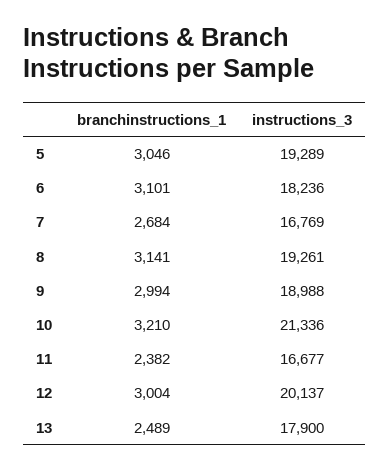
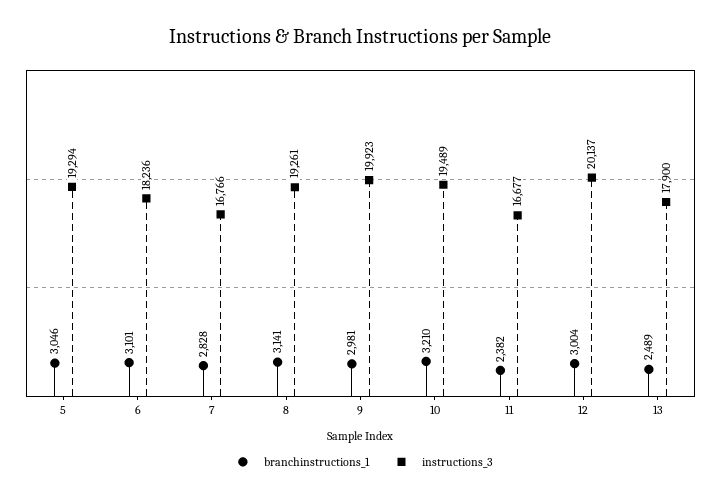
  {
    "branchinstructions_1": {
      "5": 3046,
      "6": 3101,
-     "7": 2684,
+     "7": 2828,
      "8": 3141,
-     "9": 2994,
+     "9": 2981,
      "10": 3210,
      "11": 2382,
      "12": 3004,
      "13": 2489
    },
    "instructions_3": {
-     "5": 19289,
+     "5": 19294,
      "6": 18236,
-     "7": 16769,
+     "7": 16766,
      "8": 19261,
-     "9": 18988,
+     "9": 19923,
-     "10": 21336,
+     "10": 19489,
      "11": 16677,
      "12": 20137,
      "13": 17900
    }
  }

